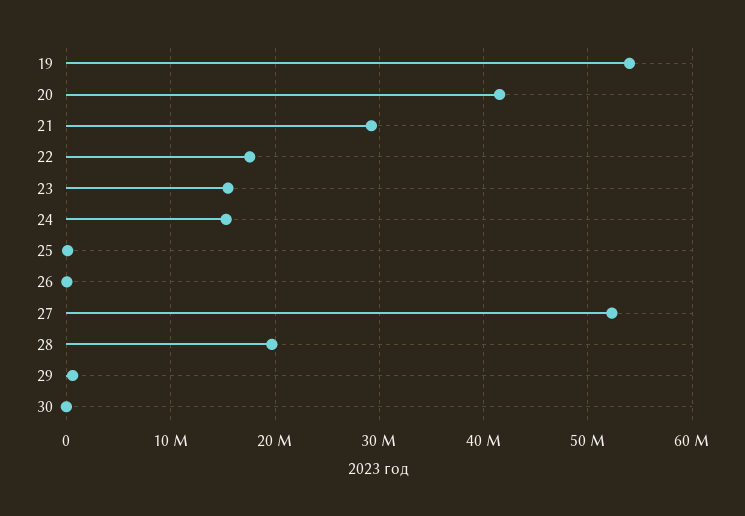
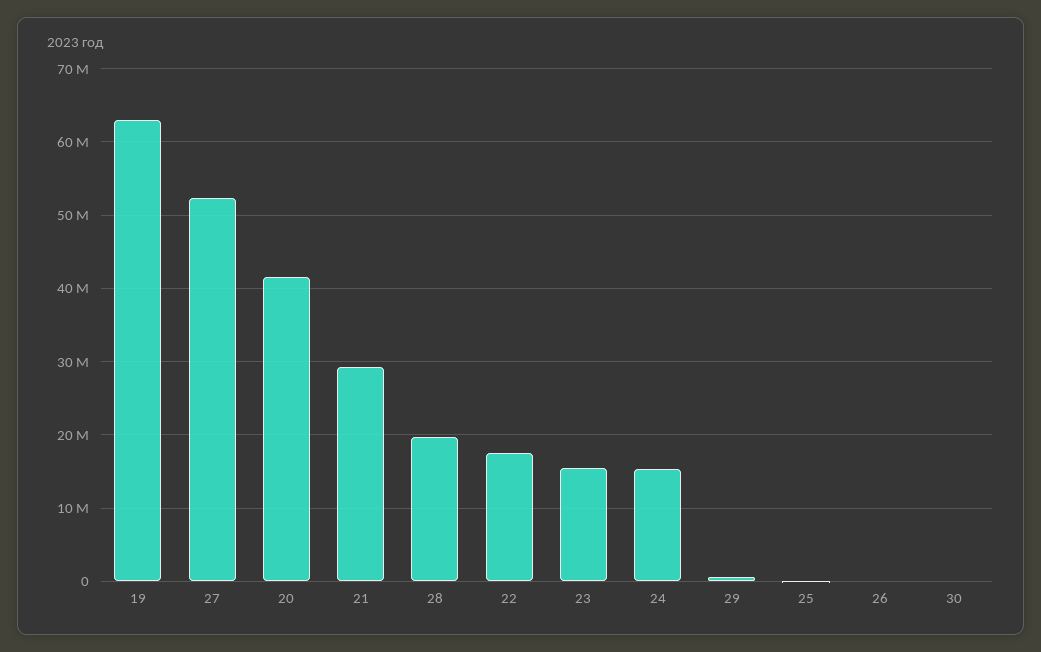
  {
-   "19": 54000000,
+   "19": 63000000,
    "20": 42000000,
    "21": 29000000,
    "22": 18000000,
    "23": 15000000,
    "24": 15000000,
    "25": 0,
    "26": 0,
    "27": 52000000,
    "28": 20000000,
    "29": 1000000,
    "30": 0
  }

